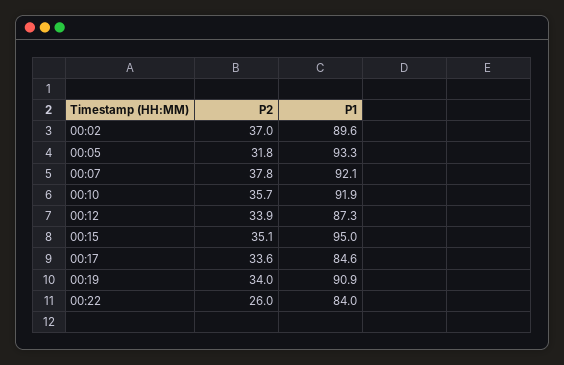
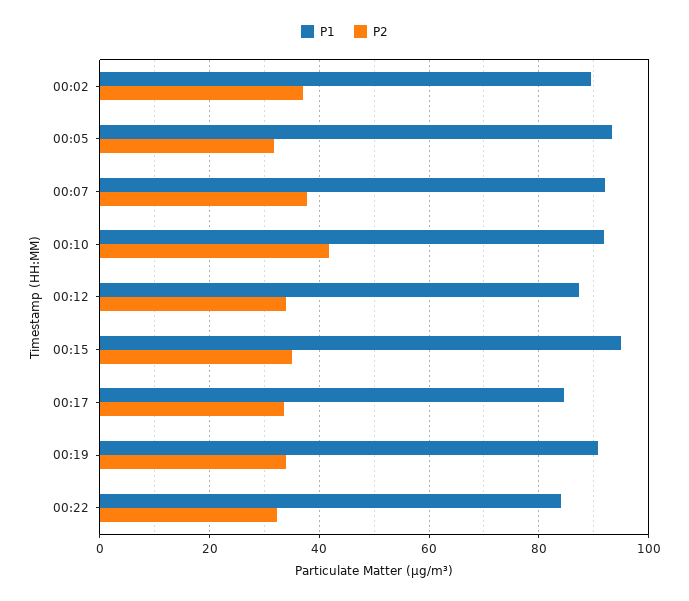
  {
    "P2": {
      "00:02": 37,
      "00:05": 31.8,
      "00:07": 37.8,
-     "00:10": 35.7,
+     "00:10": 42,
      "00:12": 33.9,
      "00:15": 35.1,
      "00:17": 33.6,
      "00:19": 34,
-     "00:22": 26
+     "00:22": 32
    },
    "P1": {
      "00:02": 89.6,
      "00:05": 93.3,
      "00:07": 92.1,
      "00:10": 91.9,
      "00:12": 87.3,
      "00:15": 95,
      "00:17": 84.6,
      "00:19": 90.9,
      "00:22": 84
    }
  }

